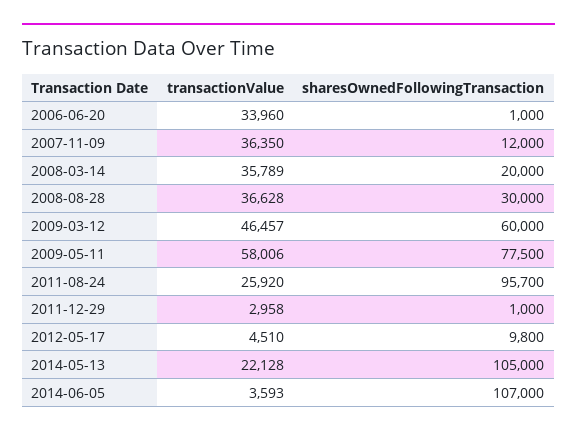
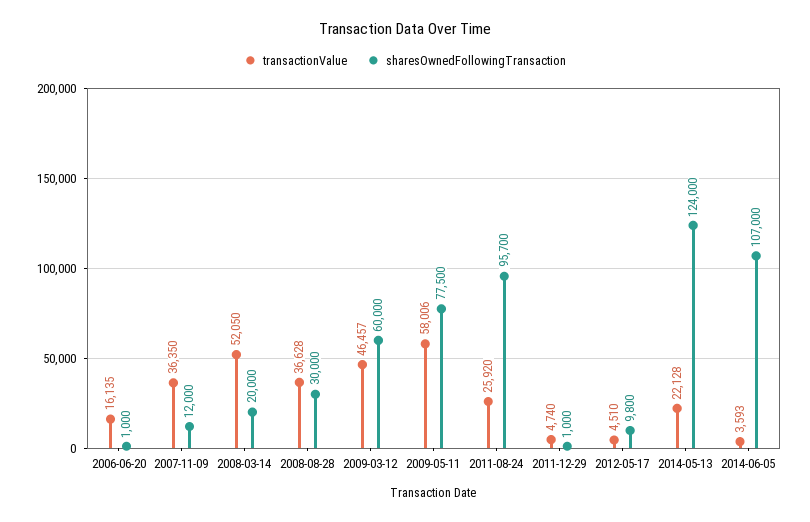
  {
    "transactionValue": {
-     "2006-06-20": 33960,
+     "2006-06-20": 16135,
      "2007-11-09": 36350,
-     "2008-03-14": 35789,
+     "2008-03-14": 52050,
      "2008-08-28": 36628,
      "2009-03-12": 46457,
      "2009-05-11": 58006,
      "2011-08-24": 25920,
-     "2011-12-29": 2958,
+     "2011-12-29": 4740,
      "2012-05-17": 4510,
      "2014-05-13": 22128,
      "2014-06-05": 3593
    },
    "sharesOwnedFollowingTransaction": {
      "2006-06-20": 1000,
      "2007-11-09": 12000,
      "2008-03-14": 20000,
      "2008-08-28": 30000,
      "2009-03-12": 60000,
      "2009-05-11": 77500,
      "2011-08-24": 95700,
      "2011-12-29": 1000,
      "2012-05-17": 9800,
-     "2014-05-13": 105000,
+     "2014-05-13": 124000,
      "2014-06-05": 107000
    }
  }

